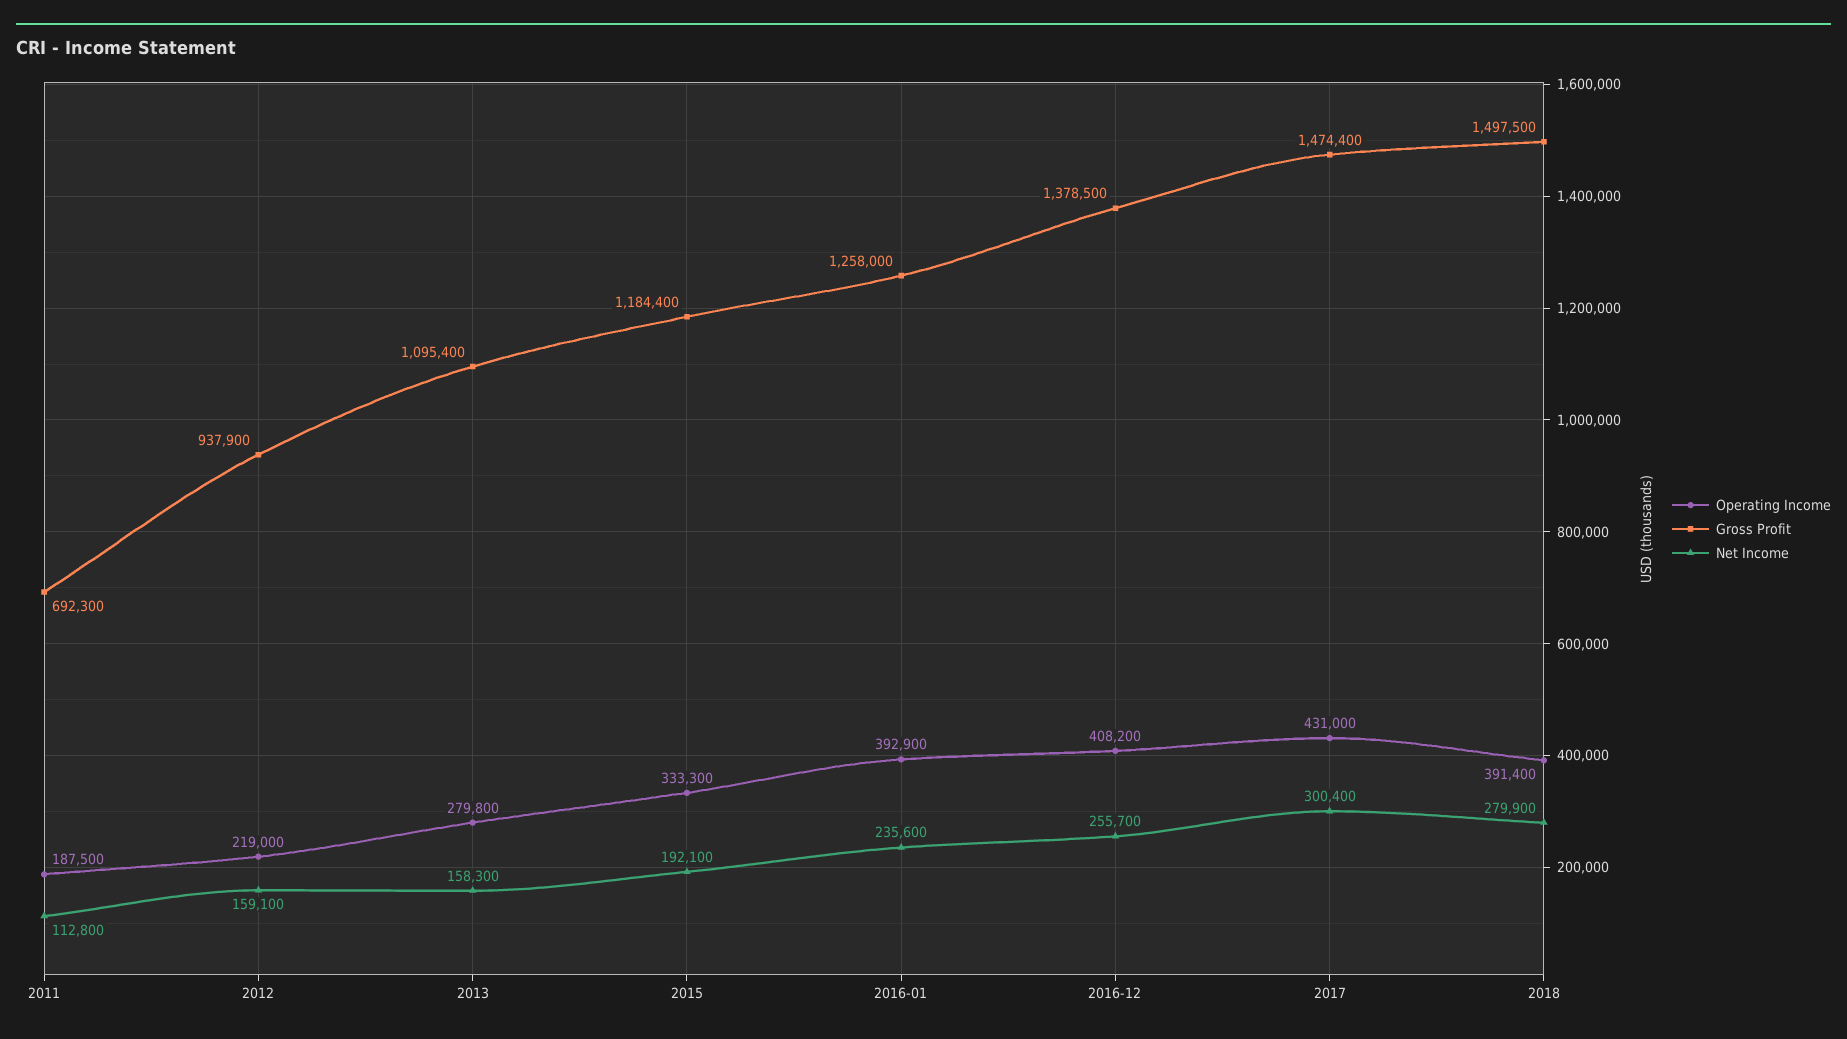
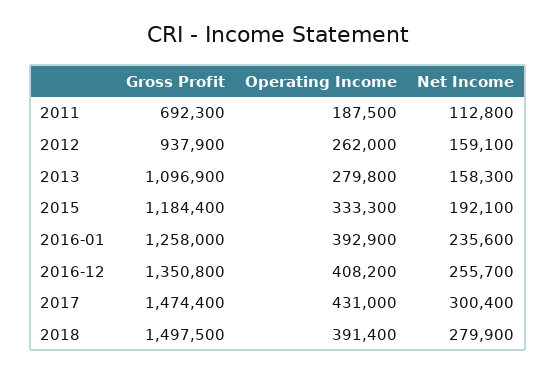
  {
    "Operating Income": {
      "2011": 187500,
-     "2012": 219000,
+     "2012": 262000,
      "2013": 279800,
      "2015": 333300,
      "2016-01": 392900,
      "2016-12": 408200,
      "2017": 431000,
      "2018": 391400
    },
    "Gross Profit": {
      "2011": 692300,
      "2012": 937900,
-     "2013": 1095400,
+     "2013": 1096900,
      "2015": 1184400,
      "2016-01": 1258000,
-     "2016-12": 1378500,
+     "2016-12": 1350800,
      "2017": 1474400,
      "2018": 1497500
    },
    "Net Income": {
      "2011": 112800,
      "2012": 159100,
      "2013": 158300,
      "2015": 192100,
      "2016-01": 235600,
      "2016-12": 255700,
      "2017": 300400,
      "2018": 279900
    }
  }

